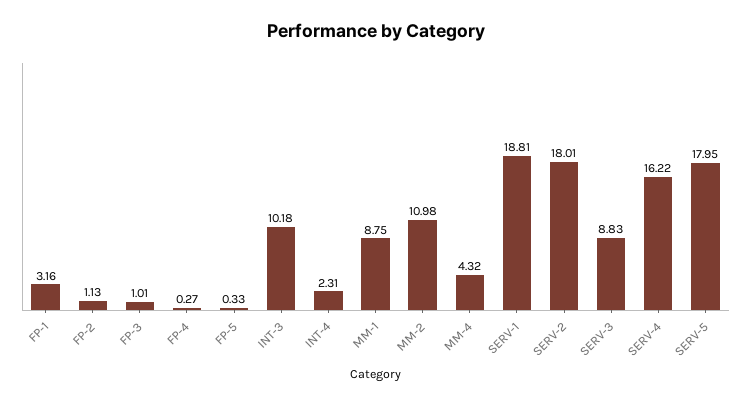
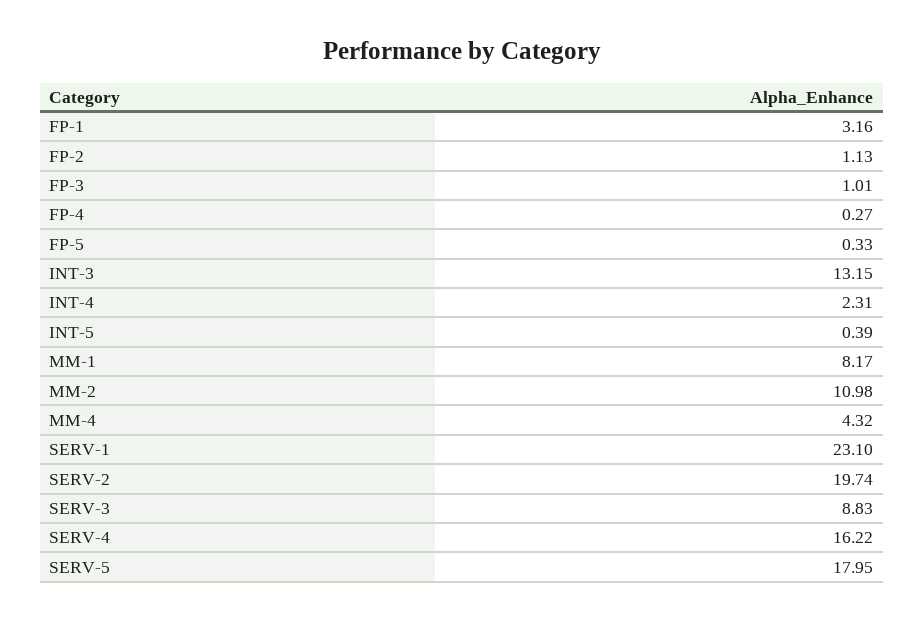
  {
    "FP-1": 3.16,
    "FP-2": 1.13,
    "FP-3": 1.01,
    "FP-4": 0.27,
    "FP-5": 0.33,
-   "INT-3": 10.18,
+   "INT-3": 13.15,
    "INT-4": 2.31,
-   "MM-1": 8.75,
+   "MM-1": 8.17,
    "MM-2": 10.98,
    "MM-4": 4.32,
-   "SERV-1": 18.81,
+   "SERV-1": 23.1,
-   "SERV-2": 18.01,
+   "SERV-2": 19.74,
    "SERV-3": 8.83,
    "SERV-4": 16.22,
-   "SERV-5": 17.95
+   "SERV-5": 17.95,
+   "INT-5": 0.39
  }

